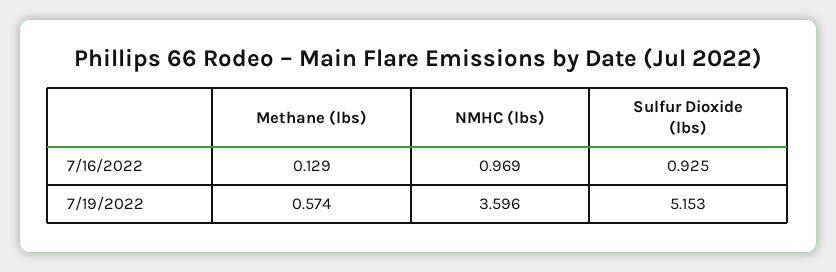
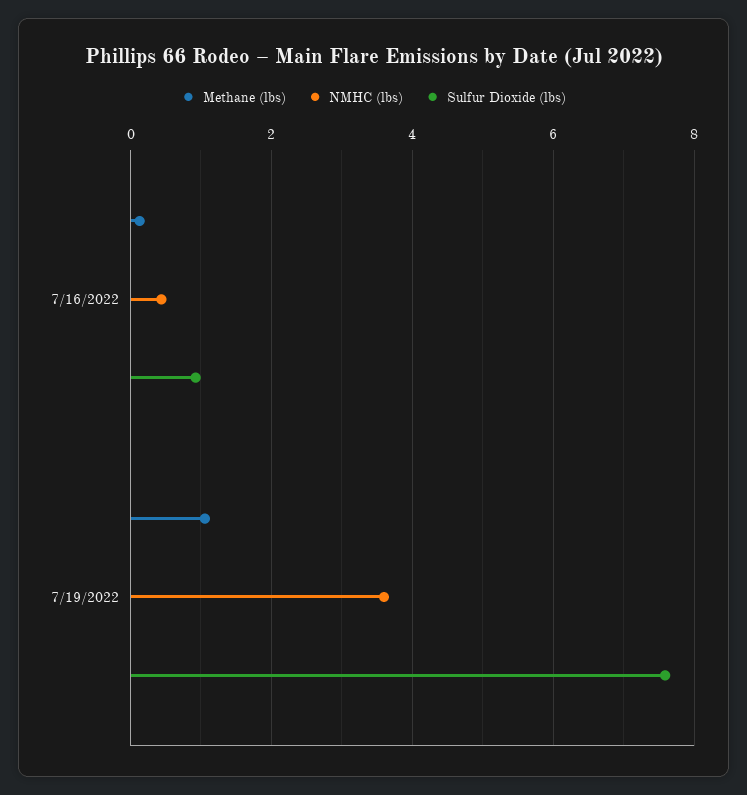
  {
    "Methane (lbs)": {
      "7/16/2022": 0.129,
-     "7/19/2022": 0.574
+     "7/19/2022": 1
    },
    "NMHC (lbs)": {
-     "7/16/2022": 0.969,
+     "7/16/2022": 0.4,
      "7/19/2022": 3.596
    },
    "Sulfur Dioxide (lbs)": {
      "7/16/2022": 0.925,
-     "7/19/2022": 5.153
+     "7/19/2022": 7.6
    }
  }

